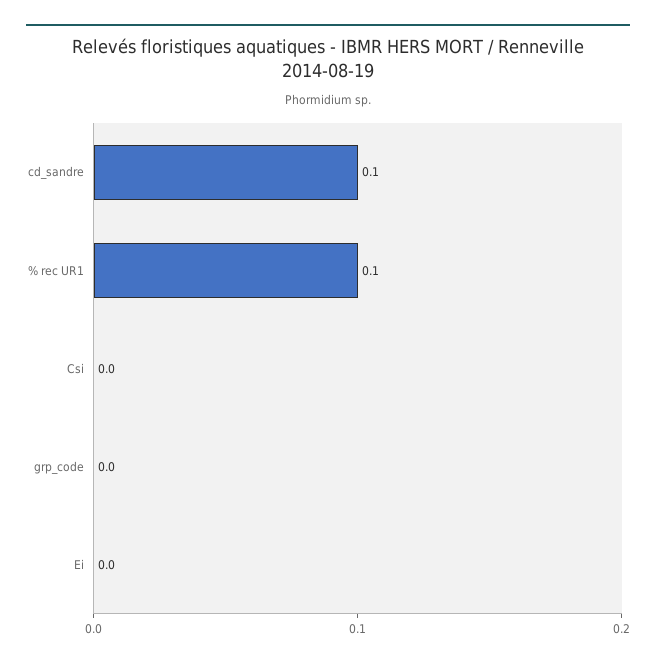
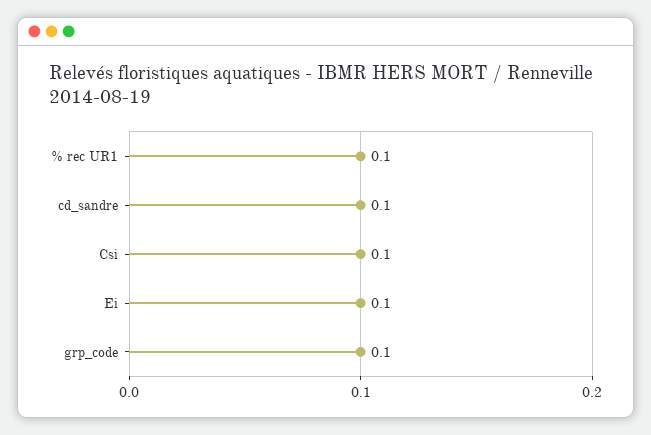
  {
    "cd_sandre": 0.1,
    "% rec UR1": 0.1,
-   "Csi": 0,
+   "Csi": 0.1,
-   "grp_code": 0,
+   "grp_code": 0.1,
-   "Ei": 0
+   "Ei": 0.1
  }

